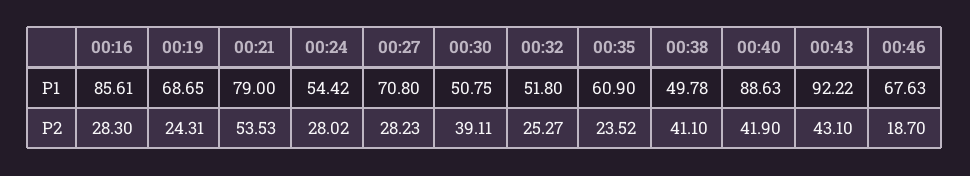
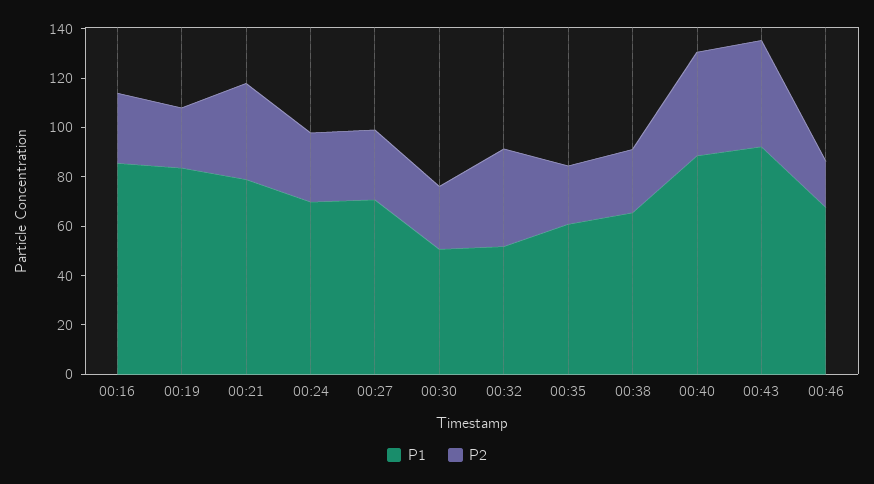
  {
    "P1": {
      "00:16": 85.61,
-     "00:19": 68.65,
+     "00:19": 85,
      "00:21": 79,
-     "00:24": 54.42,
+     "00:24": 70,
      "00:27": 70.8,
      "00:30": 50.75,
      "00:32": 51.8,
      "00:35": 60.9,
-     "00:38": 49.78,
+     "00:38": 65,
      "00:40": 88.63,
      "00:43": 92.22,
      "00:46": 67.63
    },
    "P2": {
      "00:16": 28.3,
      "00:19": 24.31,
-     "00:21": 53.53,
+     "00:21": 40,
      "00:24": 28.02,
      "00:27": 28.23,
-     "00:30": 39.11,
+     "00:30": 25,
-     "00:32": 25.27,
+     "00:32": 40,
      "00:35": 23.52,
-     "00:38": 41.1,
+     "00:38": 25,
      "00:40": 41.9,
      "00:43": 43.1,
      "00:46": 18.7
    }
  }

